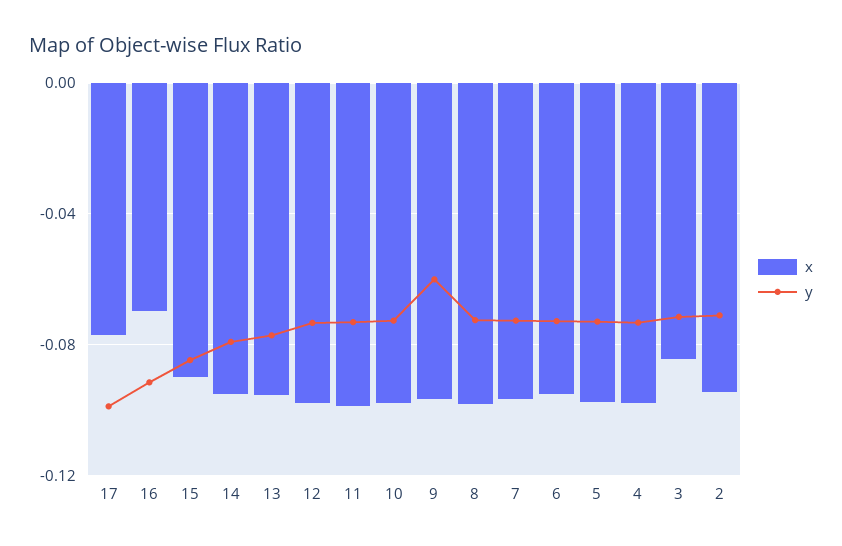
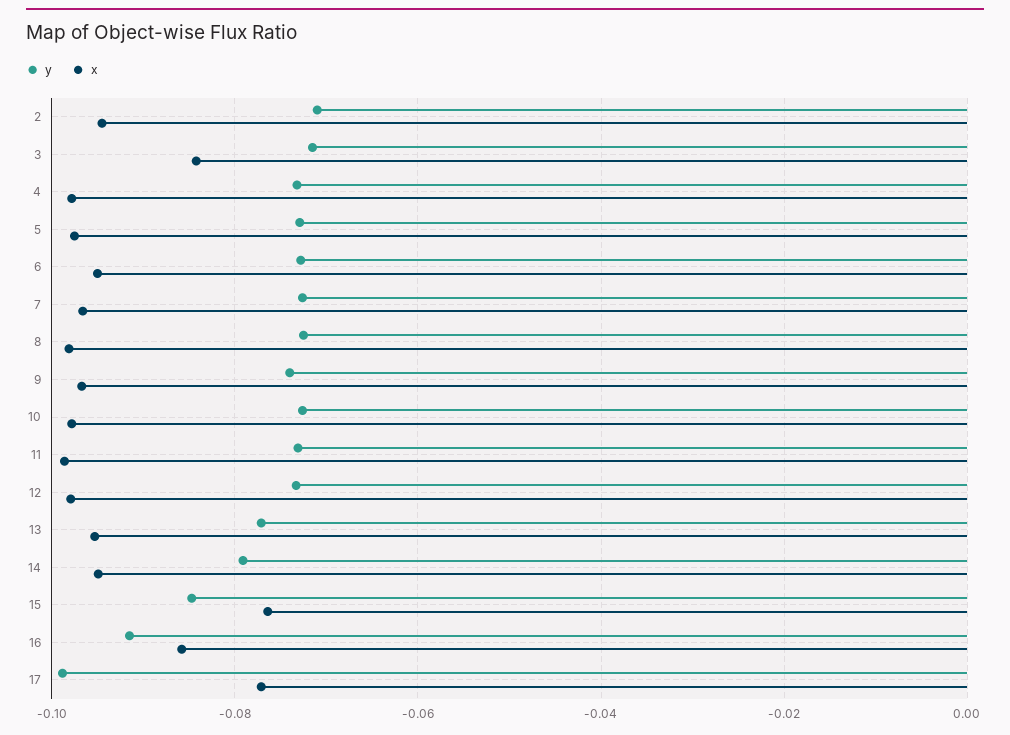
  {
    "x": {
      "17": -0.078,
-     "16": -0.07,
+     "16": -0.086,
-     "15": -0.09,
+     "15": -0.076,
      "14": -0.094,
      "13": -0.096,
      "12": -0.098,
      "11": -0.098,
      "10": -0.098,
      "9": -0.096,
      "8": -0.098,
      "7": -0.096,
      "6": -0.096,
      "5": -0.098,
      "4": -0.098,
      "3": -0.084,
      "2": -0.094
    },
    "y": {
      "17": -0.098,
      "16": -0.092,
      "15": -0.084,
      "14": -0.08,
      "13": -0.078,
      "12": -0.074,
      "11": -0.074,
      "10": -0.072,
-     "9": -0.06,
+     "9": -0.074,
      "8": -0.072,
      "7": -0.072,
      "6": -0.072,
      "5": -0.072,
      "4": -0.074,
      "3": -0.072,
      "2": -0.072
    }
  }

